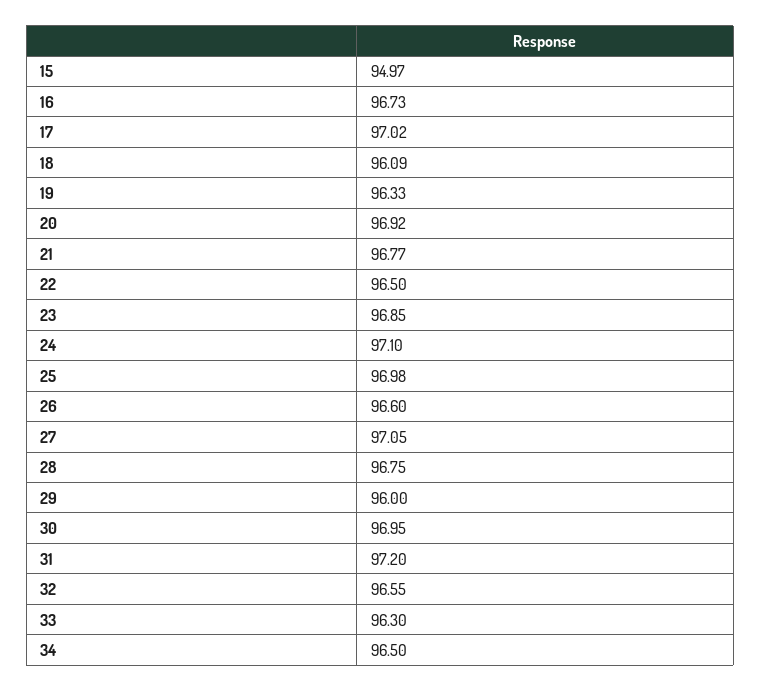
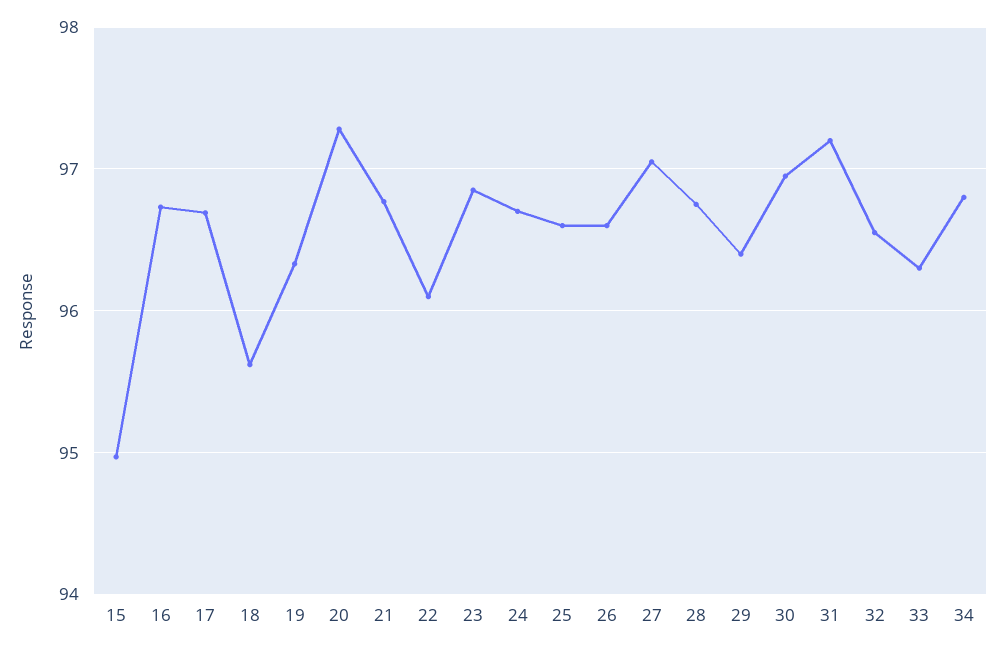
  {
    "15": 94.97,
    "16": 96.73,
-   "17": 97.02,
+   "17": 96.7,
-   "18": 96.09,
+   "18": 95.6,
    "19": 96.33,
-   "20": 96.92,
+   "20": 97.3,
    "21": 96.77,
-   "22": 96.5,
+   "22": 96.1,
    "23": 96.85,
-   "24": 97.1,
+   "24": 96.7,
-   "25": 96.98,
+   "25": 96.6,
    "26": 96.6,
    "27": 97.05,
    "28": 96.75,
-   "29": 96,
+   "29": 96.4,
    "30": 96.95,
    "31": 97.2,
    "32": 96.55,
    "33": 96.3,
-   "34": 96.5
+   "34": 96.8
  }

